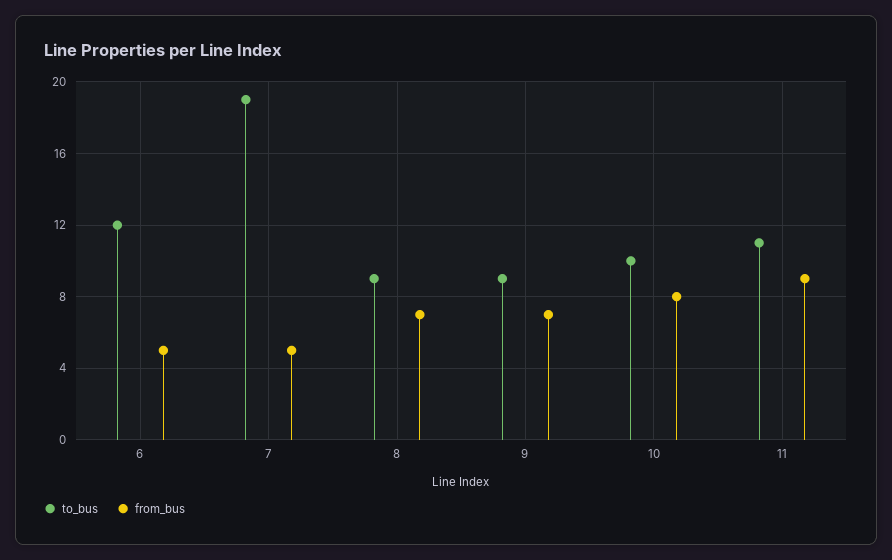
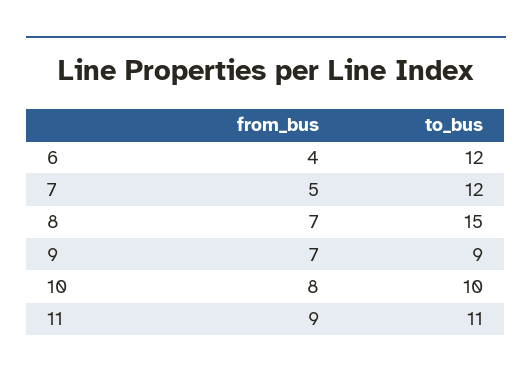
  {
    "to_bus": {
      "6": 12,
-     "7": 19,
+     "7": 12,
-     "8": 9,
+     "8": 15,
      "9": 9,
      "10": 10,
      "11": 11
    },
    "from_bus": {
-     "6": 5,
+     "6": 4,
      "7": 5,
      "8": 7,
      "9": 7,
      "10": 8,
      "11": 9
    }
  }

